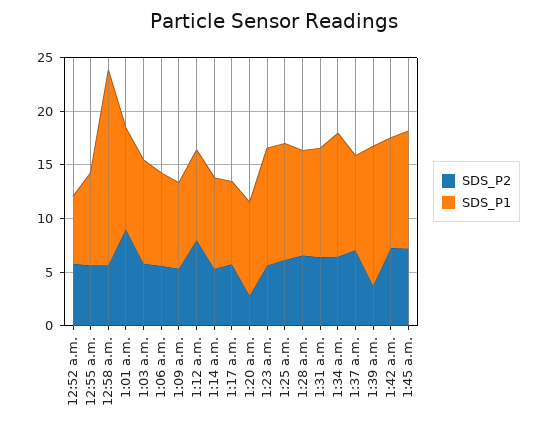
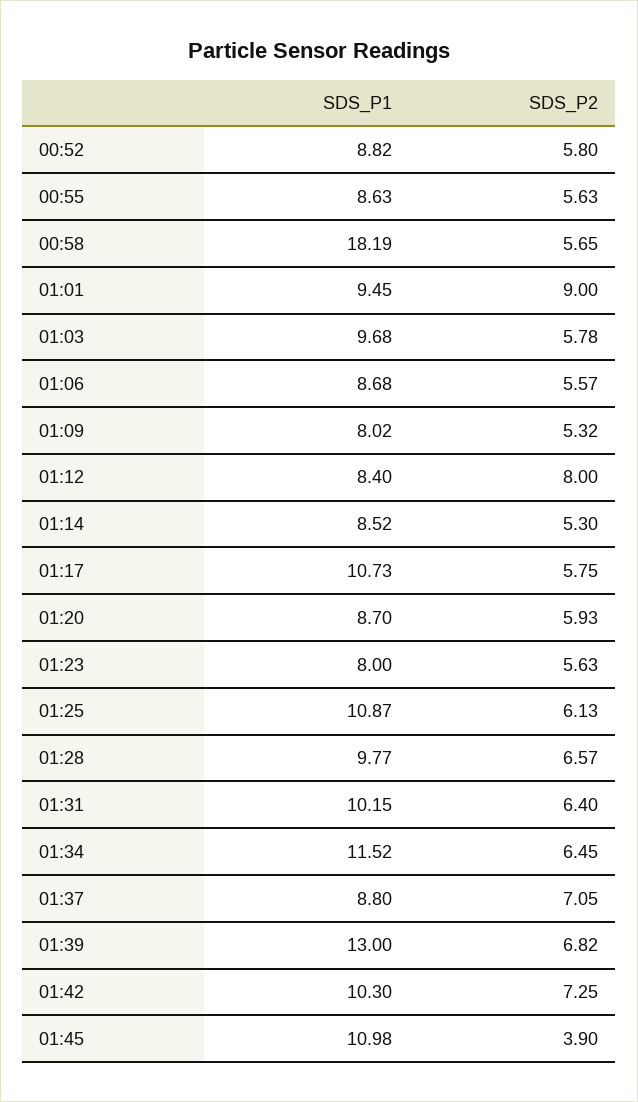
  {
    "SDS_P2": {
      "12:52 a.m.": 5.8,
      "12:55 a.m.": 5.63,
      "12:58 a.m.": 5.65,
      "1:01 a.m.": 9,
      "1:03 a.m.": 5.78,
      "1:06 a.m.": 5.57,
      "1:09 a.m.": 5.32,
      "1:12 a.m.": 8,
      "1:14 a.m.": 5.3,
      "1:17 a.m.": 5.75,
-     "1:20 a.m.": 3,
+     "1:20 a.m.": 5.93,
      "1:23 a.m.": 5.63,
      "1:25 a.m.": 6.13,
      "1:28 a.m.": 6.57,
      "1:31 a.m.": 6.4,
      "1:34 a.m.": 6.45,
      "1:37 a.m.": 7.05,
-     "1:39 a.m.": 4,
+     "1:39 a.m.": 6.82,
      "1:42 a.m.": 7.25,
-     "1:45 a.m.": 7
+     "1:45 a.m.": 3.9
    },
    "SDS_P1": {
-     "12:52 a.m.": 6,
+     "12:52 a.m.": 8.82,
      "12:55 a.m.": 8.63,
      "12:58 a.m.": 18.19,
      "1:01 a.m.": 9.45,
      "1:03 a.m.": 9.68,
      "1:06 a.m.": 8.68,
      "1:09 a.m.": 8.02,
      "1:12 a.m.": 8.4,
      "1:14 a.m.": 8.52,
-     "1:17 a.m.": 8,
+     "1:17 a.m.": 10.73,
      "1:20 a.m.": 8.7,
-     "1:23 a.m.": 11,
+     "1:23 a.m.": 8,
      "1:25 a.m.": 10.87,
      "1:28 a.m.": 9.77,
      "1:31 a.m.": 10.15,
      "1:34 a.m.": 11.52,
      "1:37 a.m.": 8.8,
      "1:39 a.m.": 13,
      "1:42 a.m.": 10.3,
      "1:45 a.m.": 10.98
    }
  }

